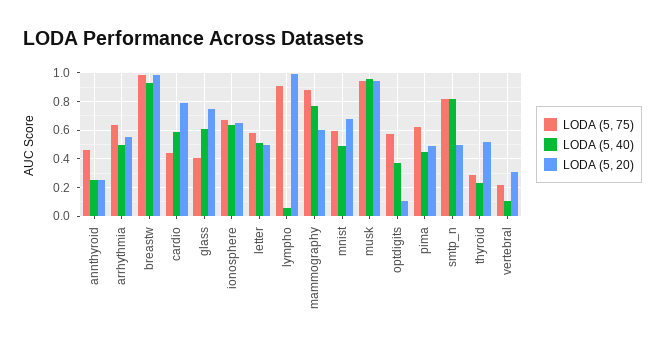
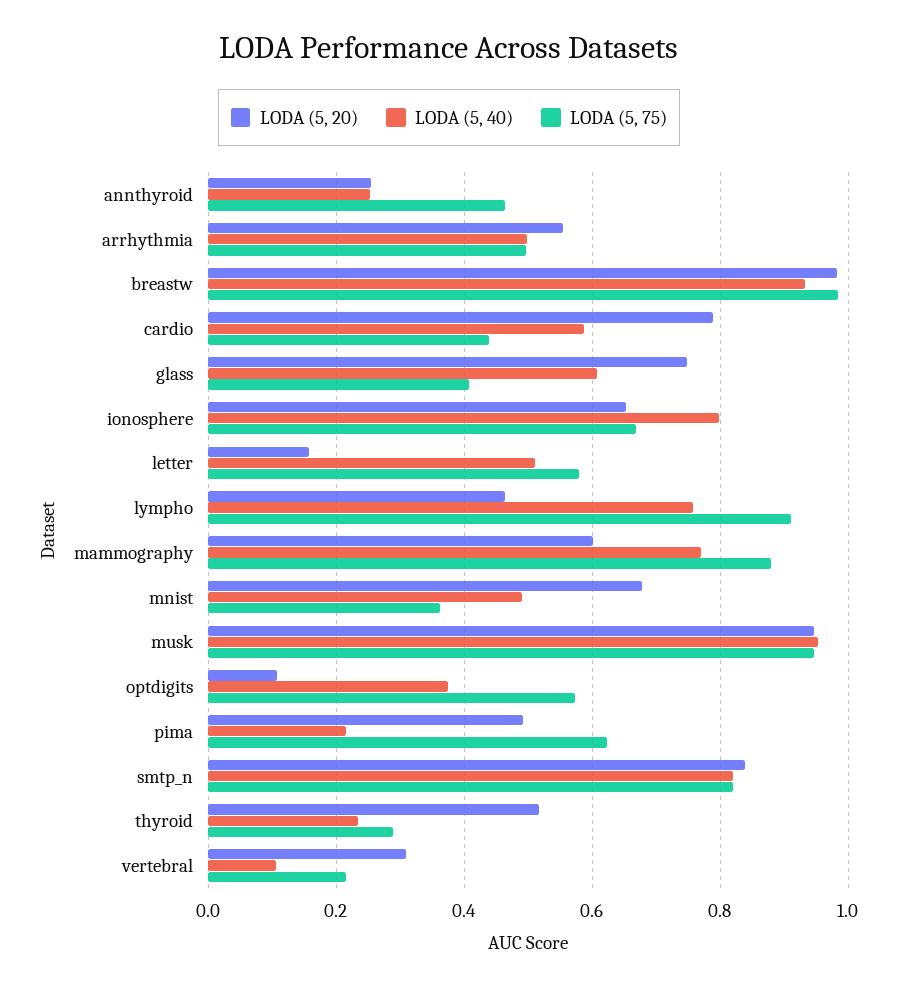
  {
    "LODA (5, 75)": {
      "annthyroid": 0.46,
-     "arrhythmia": 0.65,
+     "arrhythmia": 0.5,
      "breastw": 0.98,
      "cardio": 0.44,
      "glass": 0.4,
      "ionosphere": 0.66,
      "letter": 0.58,
      "lympho": 0.92,
      "mammography": 0.88,
-     "mnist": 0.6,
+     "mnist": 0.36,
      "musk": 0.94,
      "optdigits": 0.58,
      "pima": 0.62,
      "smtp_n": 0.82,
      "thyroid": 0.28,
      "vertebral": 0.22
    },
    "LODA (5, 40)": {
      "annthyroid": 0.26,
      "arrhythmia": 0.5,
      "breastw": 0.94,
      "cardio": 0.58,
      "glass": 0.6,
-     "ionosphere": 0.65,
+     "ionosphere": 0.8,
      "letter": 0.52,
-     "lympho": 0.05,
+     "lympho": 0.76,
      "mammography": 0.78,
      "mnist": 0.5,
      "musk": 0.96,
      "optdigits": 0.38,
-     "pima": 0.45,
+     "pima": 0.22,
      "smtp_n": 0.82,
      "thyroid": 0.24,
      "vertebral": 0.1
    },
    "LODA (5, 20)": {
      "annthyroid": 0.26,
      "arrhythmia": 0.56,
      "breastw": 0.98,
      "cardio": 0.78,
      "glass": 0.74,
      "ionosphere": 0.66,
-     "letter": 0.5,
+     "letter": 0.16,
-     "lympho": 1,
+     "lympho": 0.46,
      "mammography": 0.6,
      "mnist": 0.68,
      "musk": 0.94,
      "optdigits": 0.1,
      "pima": 0.5,
-     "smtp_n": 0.5,
+     "smtp_n": 0.84,
      "thyroid": 0.52,
      "vertebral": 0.3
    }
  }

